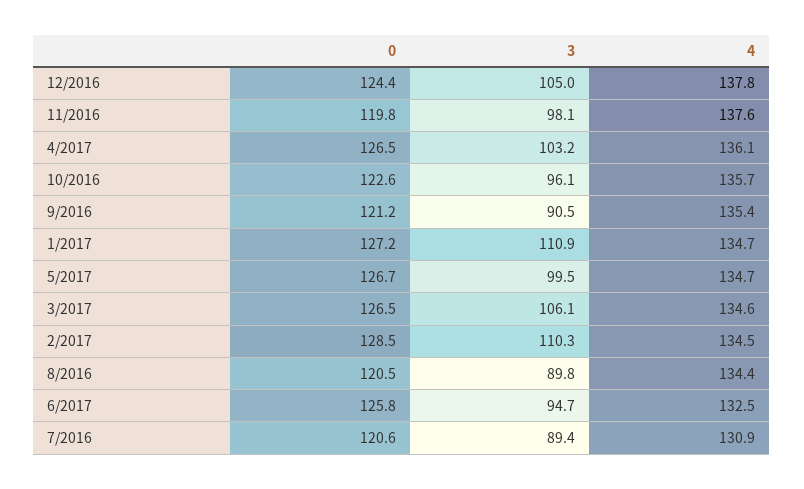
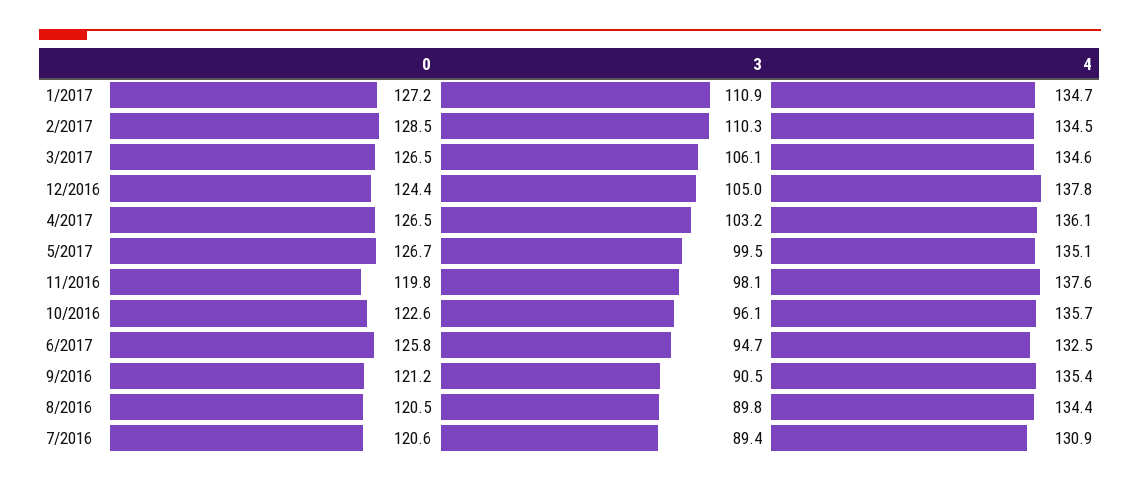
  {
    "0": {
      "12/2016": 124.4,
      "11/2016": 119.8,
      "4/2017": 126.5,
      "10/2016": 122.6,
      "9/2016": 121.2,
      "1/2017": 127.2,
      "5/2017": 126.7,
      "3/2017": 126.5,
      "2/2017": 128.5,
      "8/2016": 120.5,
      "6/2017": 125.8,
      "7/2016": 120.6
    },
    "3": {
      "12/2016": 105,
      "11/2016": 98.1,
      "4/2017": 103.2,
      "10/2016": 96.1,
      "9/2016": 90.5,
      "1/2017": 110.9,
      "5/2017": 99.5,
      "3/2017": 106.1,
      "2/2017": 110.3,
      "8/2016": 89.8,
      "6/2017": 94.7,
      "7/2016": 89.4
    },
    "4": {
      "12/2016": 137.8,
      "11/2016": 137.6,
      "4/2017": 136.1,
      "10/2016": 135.7,
      "9/2016": 135.4,
      "1/2017": 134.7,
-     "5/2017": 134.7,
+     "5/2017": 135.1,
      "3/2017": 134.6,
      "2/2017": 134.5,
      "8/2016": 134.4,
      "6/2017": 132.5,
      "7/2016": 130.9
    }
  }

